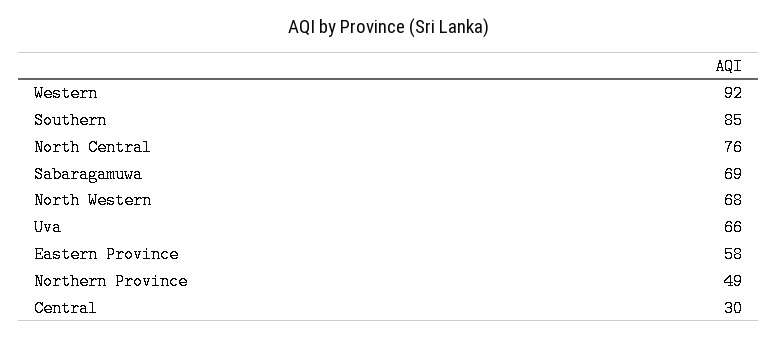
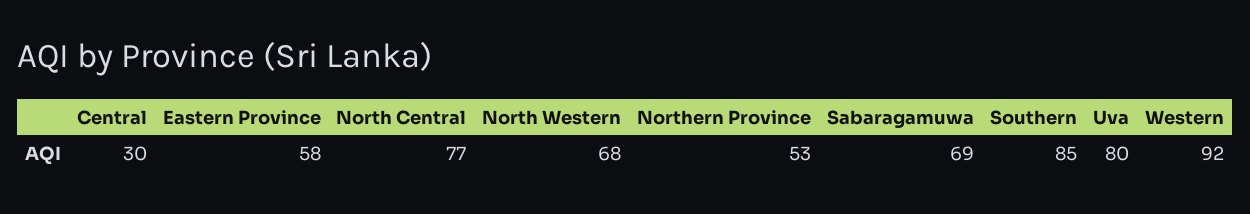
  {
    "Western": 92,
    "Southern": 85,
-   "North Central": 76,
+   "North Central": 77,
    "Sabaragamuwa": 69,
    "North Western": 68,
-   "Uva": 66,
+   "Uva": 80,
    "Eastern Province": 58,
-   "Northern Province": 49,
+   "Northern Province": 53,
    "Central": 30
  }

